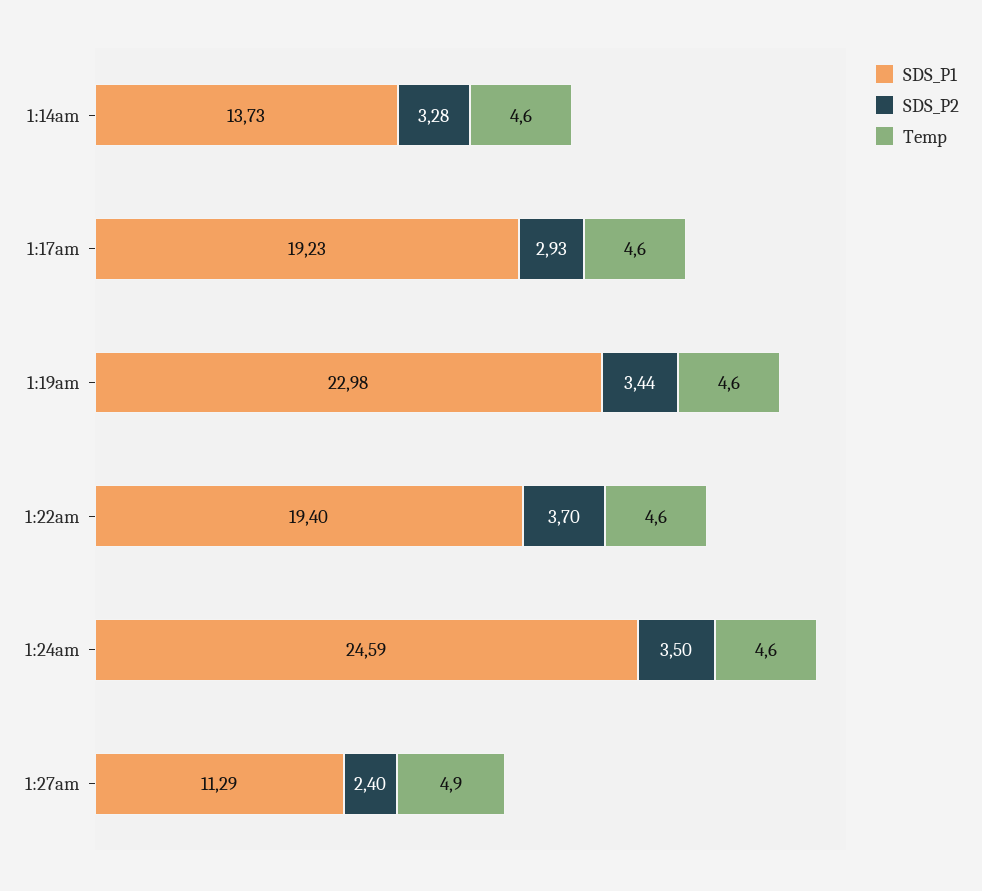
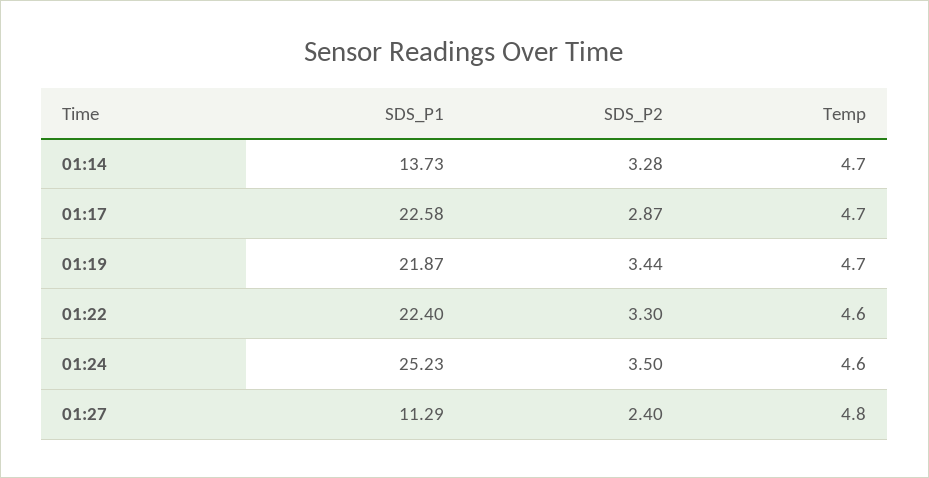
  {
    "SDS_P1": {
      "1:14am": 13.73,
-     "1:17am": 19.23,
+     "1:17am": 22.58,
-     "1:19am": 22.98,
+     "1:19am": 21.87,
-     "1:22am": 19.4,
+     "1:22am": 22.4,
-     "1:24am": 24.59,
+     "1:24am": 25.23,
      "1:27am": 11.29
    },
    "SDS_P2": {
      "1:14am": 3.28,
-     "1:17am": 2.93,
+     "1:17am": 2.87,
      "1:19am": 3.44,
-     "1:22am": 3.7,
+     "1:22am": 3.3,
      "1:24am": 3.5,
      "1:27am": 2.4
    },
    "Temp": {
-     "1:14am": 4.6,
+     "1:14am": 4.7,
-     "1:17am": 4.6,
+     "1:17am": 4.7,
-     "1:19am": 4.6,
+     "1:19am": 4.7,
      "1:22am": 4.6,
      "1:24am": 4.6,
-     "1:27am": 4.9
+     "1:27am": 4.8
    }
  }

